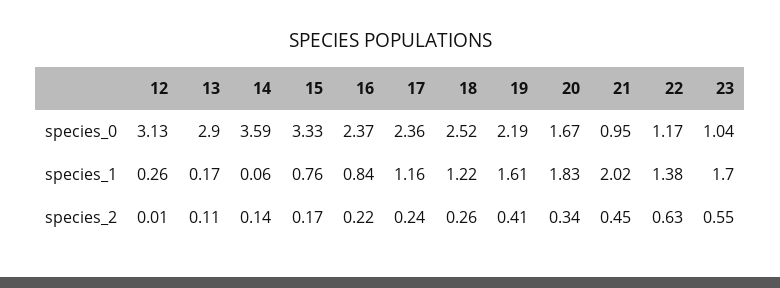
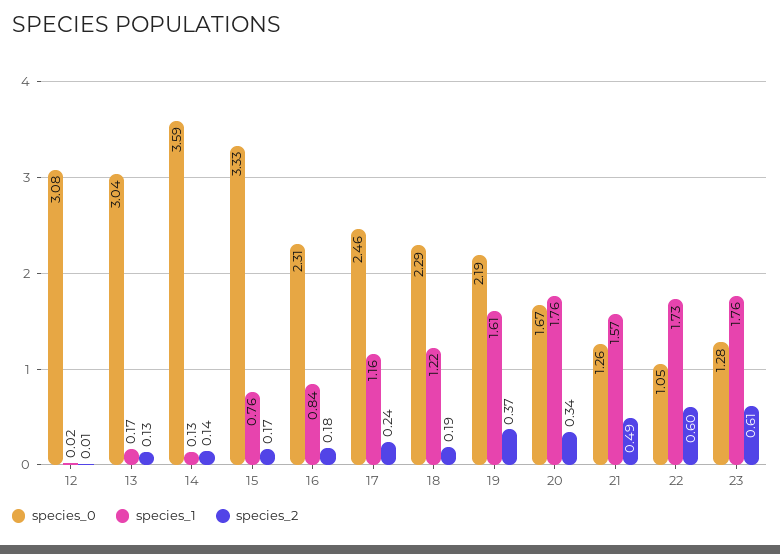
  {
    "species_0": {
-     "12": 3.13,
+     "12": 3.08,
-     "13": 2.9,
+     "13": 3.04,
      "14": 3.59,
      "15": 3.33,
-     "16": 2.37,
+     "16": 2.31,
-     "17": 2.36,
+     "17": 2.46,
-     "18": 2.52,
+     "18": 2.29,
      "19": 2.19,
      "20": 1.67,
-     "21": 0.95,
+     "21": 1.26,
-     "22": 1.17,
+     "22": 1.05,
-     "23": 1.04
+     "23": 1.28
    },
    "species_1": {
-     "12": 0.26,
+     "12": 0.02,
      "13": 0.17,
-     "14": 0.06,
+     "14": 0.13,
      "15": 0.76,
      "16": 0.84,
      "17": 1.16,
      "18": 1.22,
      "19": 1.61,
-     "20": 1.83,
+     "20": 1.76,
-     "21": 2.02,
+     "21": 1.57,
-     "22": 1.38,
+     "22": 1.73,
-     "23": 1.7
+     "23": 1.76
    },
    "species_2": {
      "12": 0.01,
-     "13": 0.11,
+     "13": 0.13,
      "14": 0.14,
      "15": 0.17,
-     "16": 0.22,
+     "16": 0.18,
      "17": 0.24,
-     "18": 0.26,
+     "18": 0.19,
-     "19": 0.41,
+     "19": 0.37,
      "20": 0.34,
-     "21": 0.45,
+     "21": 0.49,
-     "22": 0.63,
+     "22": 0.6,
-     "23": 0.55
+     "23": 0.61
    }
  }

